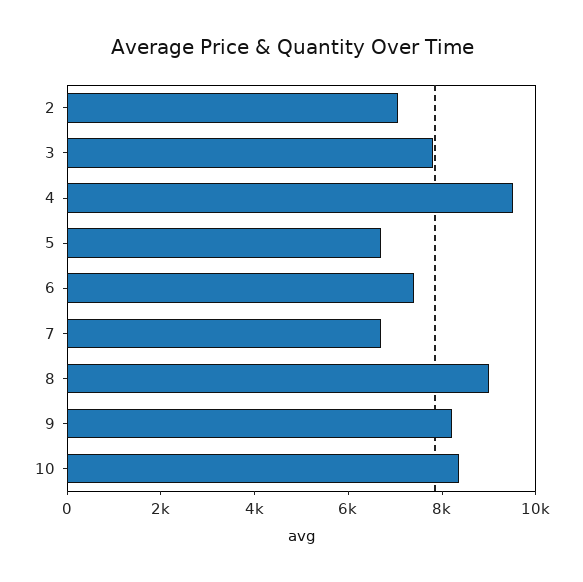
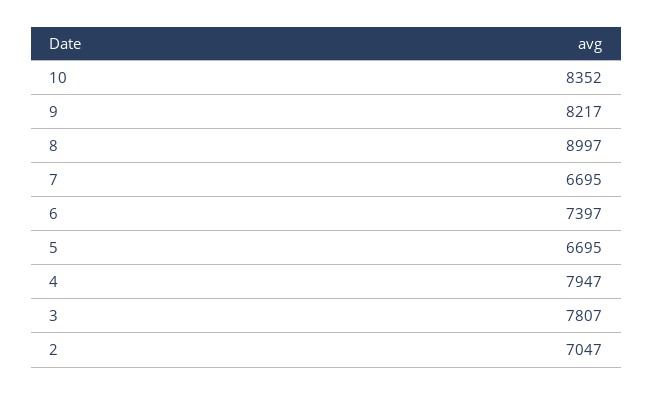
  {
    "2": 7047,
    "3": 7807,
-   "4": 9500,
+   "4": 7947,
    "5": 6695,
    "6": 7397,
    "7": 6695,
    "8": 8997,
    "9": 8217,
    "10": 8352
  }

